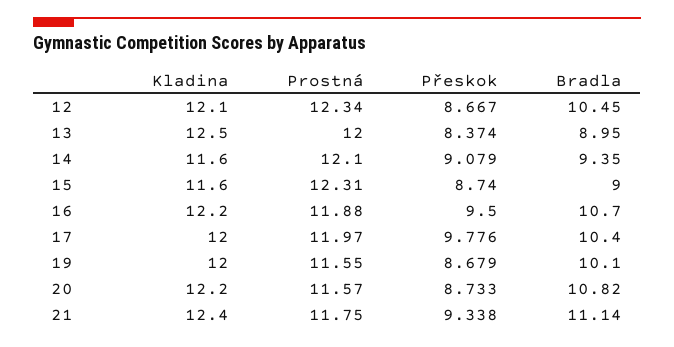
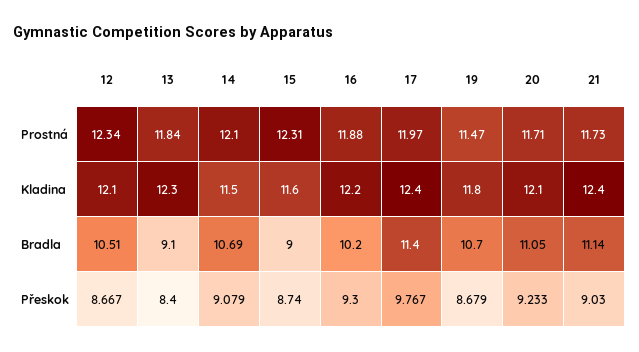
  {
    "Kladina": {
      "12": 12.1,
-     "13": 12.5,
+     "13": 12.3,
-     "14": 11.6,
+     "14": 11.5,
      "15": 11.6,
      "16": 12.2,
-     "17": 12,
+     "17": 12.4,
-     "19": 12,
+     "19": 11.8,
-     "20": 12.2,
+     "20": 12.1,
      "21": 12.4
    },
    "Prostná": {
      "12": 12.34,
-     "13": 12,
+     "13": 11.84,
      "14": 12.1,
      "15": 12.31,
      "16": 11.88,
      "17": 11.97,
-     "19": 11.55,
+     "19": 11.47,
-     "20": 11.57,
+     "20": 11.71,
-     "21": 11.75
+     "21": 11.73
    },
    "Přeskok": {
      "12": 8.667,
-     "13": 8.374,
+     "13": 8.4,
      "14": 9.079,
      "15": 8.74,
-     "16": 9.5,
+     "16": 9.3,
-     "17": 9.776,
+     "17": 9.767,
      "19": 8.679,
-     "20": 8.733,
+     "20": 9.233,
-     "21": 9.338
+     "21": 9.03
    },
    "Bradla": {
-     "12": 10.45,
+     "12": 10.51,
-     "13": 8.95,
+     "13": 9.1,
-     "14": 9.35,
+     "14": 10.69,
      "15": 9,
-     "16": 10.7,
+     "16": 10.2,
-     "17": 10.4,
+     "17": 11.4,
-     "19": 10.1,
+     "19": 10.7,
-     "20": 10.82,
+     "20": 11.05,
      "21": 11.14
    }
  }

